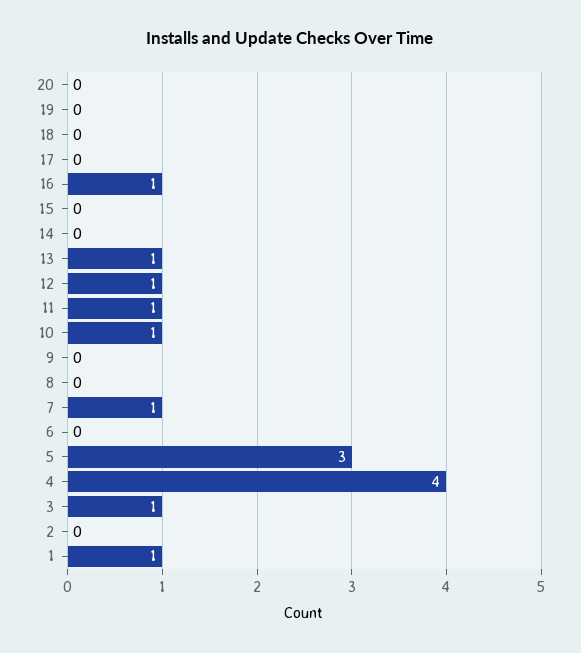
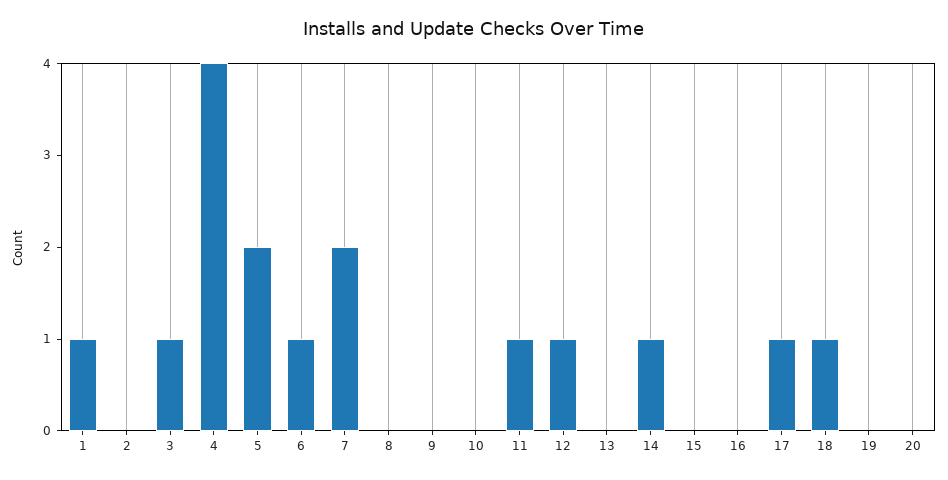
  {
    "20": 0,
    "19": 0,
-   "18": 0,
+   "18": 1,
-   "17": 0,
+   "17": 1,
-   "16": 1,
+   "16": 0,
    "15": 0,
-   "14": 0,
+   "14": 1,
-   "13": 1,
+   "13": 0,
    "12": 1,
    "11": 1,
-   "10": 1,
+   "10": 0,
    "9": 0,
    "8": 0,
-   "7": 1,
+   "7": 2,
-   "6": 0,
+   "6": 1,
-   "5": 3,
+   "5": 2,
    "4": 4,
    "3": 1,
    "2": 0,
    "1": 1
  }

